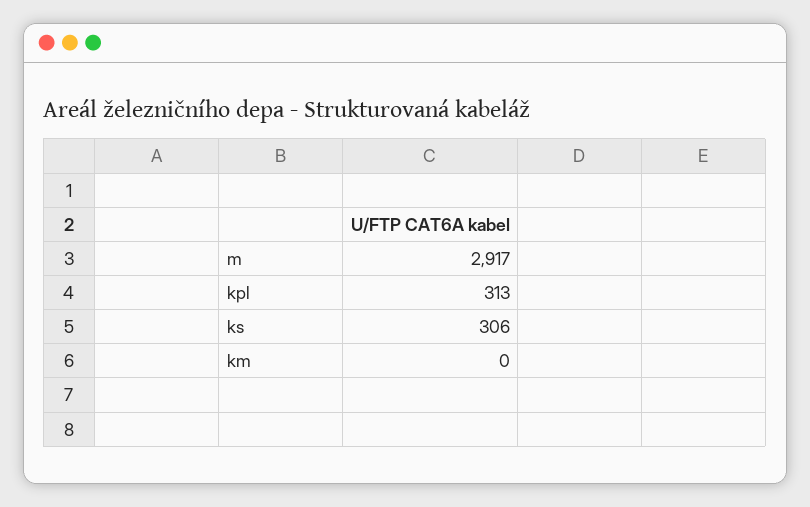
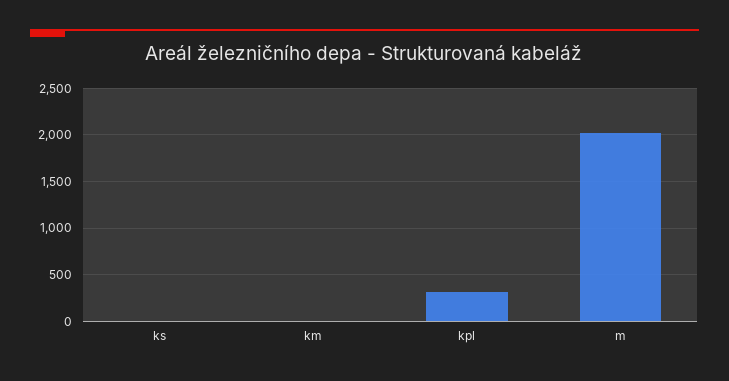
  {
-   "m": 2917,
+   "m": 2000,
    "kpl": 313,
-   "ks": 306,
+   "ks": 0,
    "km": 0
  }

